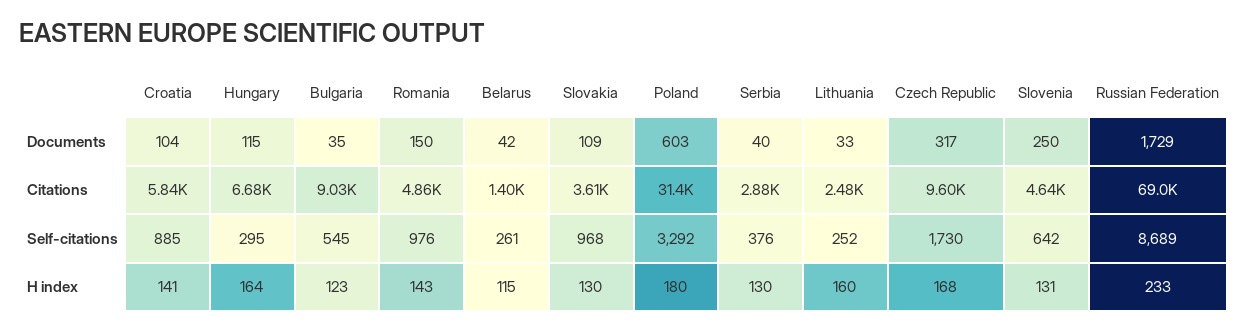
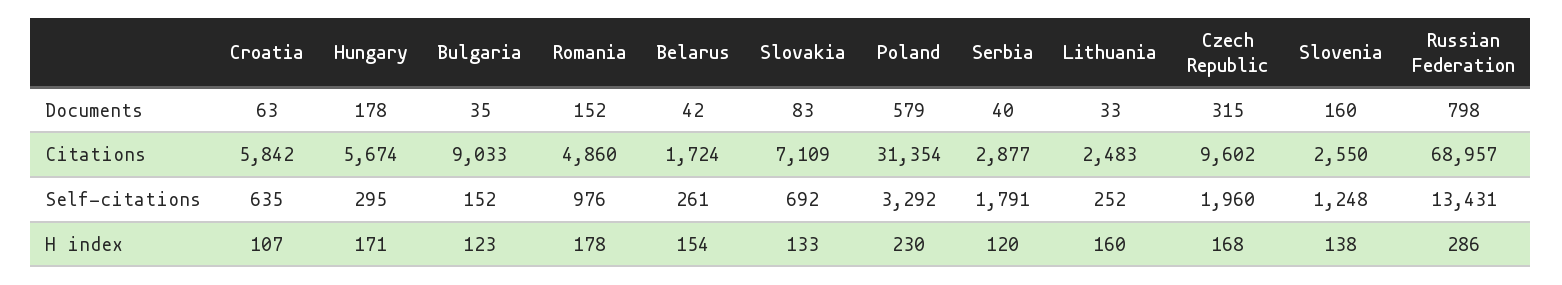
  {
    "Croatia": {
-     "Documents": 104,
+     "Documents": 63,
      "Citations": 5842,
-     "Self-citations": 885,
+     "Self-citations": 635,
-     "H index": 141
+     "H index": 107
    },
    "Hungary": {
-     "Documents": 115,
+     "Documents": 178,
-     "Citations": 6680,
+     "Citations": 5674,
      "Self-citations": 295,
-     "H index": 164
+     "H index": 171
    },
    "Bulgaria": {
      "Documents": 35,
      "Citations": 9033,
-     "Self-citations": 545,
+     "Self-citations": 152,
      "H index": 123
    },
    "Romania": {
-     "Documents": 150,
+     "Documents": 152,
      "Citations": 4860,
      "Self-citations": 976,
-     "H index": 143
+     "H index": 178
    },
    "Belarus": {
      "Documents": 42,
-     "Citations": 1400,
+     "Citations": 1724,
      "Self-citations": 261,
-     "H index": 115
+     "H index": 154
    },
    "Slovakia": {
-     "Documents": 109,
+     "Documents": 83,
-     "Citations": 3610,
+     "Citations": 7109,
-     "Self-citations": 968,
+     "Self-citations": 692,
-     "H index": 130
+     "H index": 133
    },
    "Poland": {
-     "Documents": 603,
+     "Documents": 579,
      "Citations": 31354,
      "Self-citations": 3292,
-     "H index": 180
+     "H index": 230
    },
    "Serbia": {
      "Documents": 40,
      "Citations": 2877,
-     "Self-citations": 376,
+     "Self-citations": 1791,
-     "H index": 130
+     "H index": 120
    },
    "Lithuania": {
      "Documents": 33,
      "Citations": 2483,
      "Self-citations": 252,
      "H index": 160
    },
    "Czech Republic": {
-     "Documents": 317,
+     "Documents": 315,
      "Citations": 9602,
-     "Self-citations": 1730,
+     "Self-citations": 1960,
      "H index": 168
    },
    "Slovenia": {
-     "Documents": 250,
+     "Documents": 160,
-     "Citations": 4640,
+     "Citations": 2550,
-     "Self-citations": 642,
+     "Self-citations": 1248,
-     "H index": 131
+     "H index": 138
    },
    "Russian Federation": {
-     "Documents": 1729,
+     "Documents": 798,
      "Citations": 68957,
-     "Self-citations": 8689,
+     "Self-citations": 13431,
-     "H index": 233
+     "H index": 286
    }
  }

